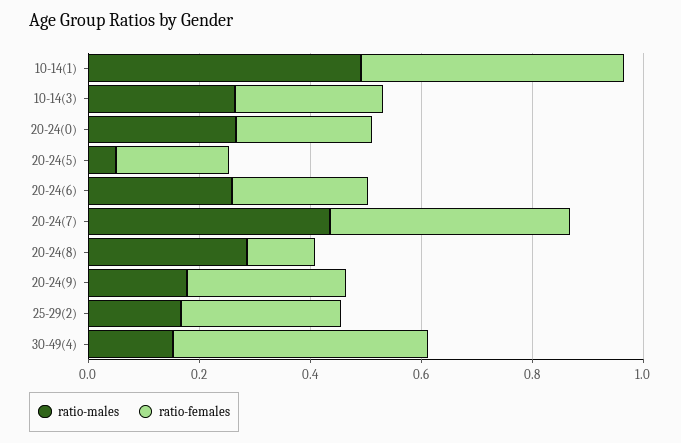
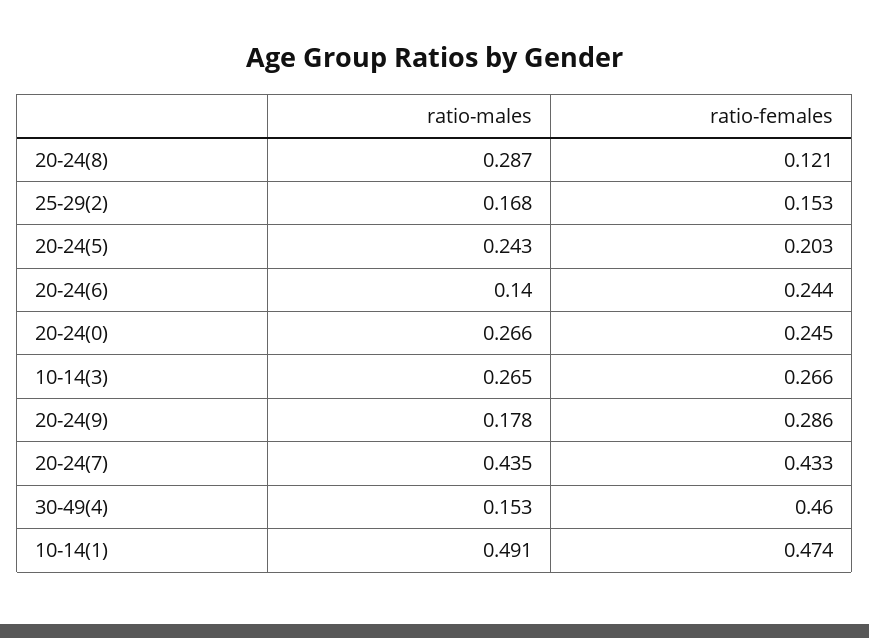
  {
    "ratio-males": {
      "10-14(1)": 0.491,
      "10-14(3)": 0.265,
      "20-24(0)": 0.266,
-     "20-24(5)": 0.05,
+     "20-24(5)": 0.243,
-     "20-24(6)": 0.25,
+     "20-24(6)": 0.14,
      "20-24(7)": 0.435,
      "20-24(8)": 0.287,
      "20-24(9)": 0.178,
      "25-29(2)": 0.168,
      "30-49(4)": 0.153
    },
    "ratio-females": {
      "10-14(1)": 0.474,
      "10-14(3)": 0.266,
      "20-24(0)": 0.245,
      "20-24(5)": 0.203,
      "20-24(6)": 0.244,
      "20-24(7)": 0.433,
      "20-24(8)": 0.121,
      "20-24(9)": 0.286,
-     "25-29(2)": 0.3,
+     "25-29(2)": 0.153,
      "30-49(4)": 0.46
    }
  }

